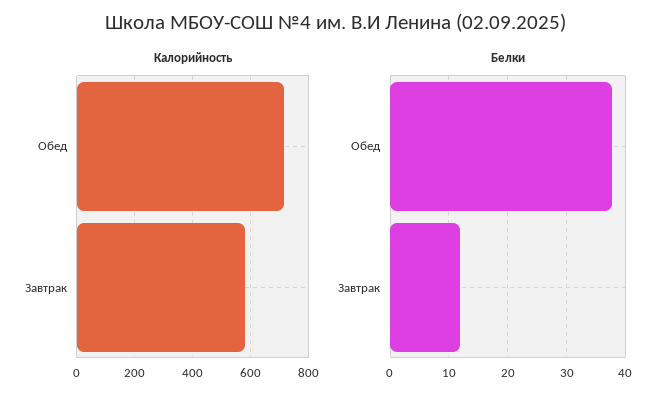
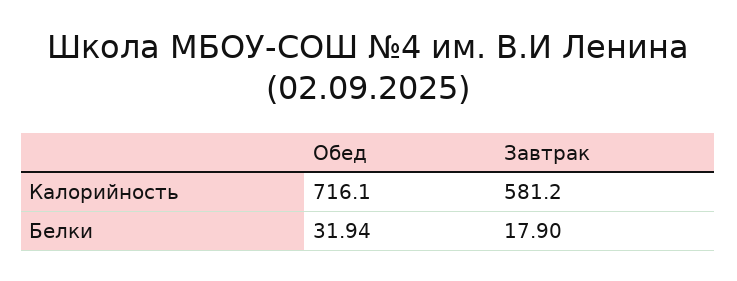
  {
    "Калорийность": {
      "Обед": 716.1,
      "Завтрак": 581.2
    },
    "Белки": {
-     "Обед": 38,
+     "Обед": 31.94,
-     "Завтрак": 12
+     "Завтрак": 17.9
    }
  }

